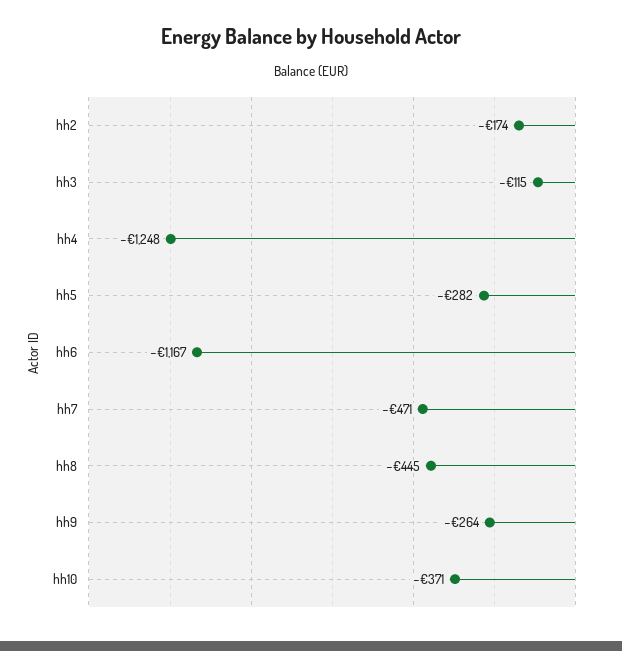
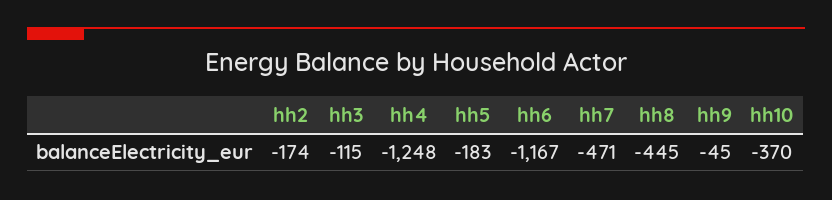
  {
    "hh2": -174,
    "hh3": -115,
    "hh4": -1248,
-   "hh5": -282,
+   "hh5": -183,
    "hh6": -1167,
    "hh7": -471,
    "hh8": -445,
-   "hh9": -264,
+   "hh9": -45,
-   "hh10": -371
+   "hh10": -370
  }

